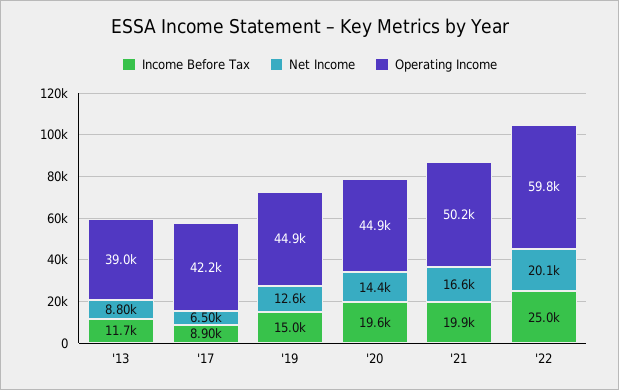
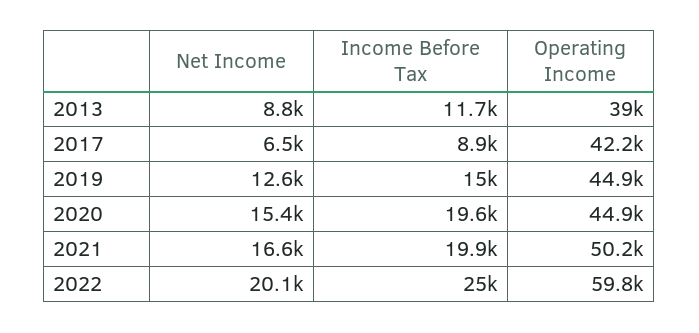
  {
    "Income Before Tax": {
      "'13": 11700,
      "'17": 8900,
      "'19": 15000,
      "'20": 19600,
      "'21": 19900,
      "'22": 25000
    },
    "Net Income": {
      "'13": 8800,
      "'17": 6500,
      "'19": 12600,
-     "'20": 14400,
+     "'20": 15400,
      "'21": 16600,
      "'22": 20100
    },
    "Operating Income": {
      "'13": 39000,
      "'17": 42200,
      "'19": 44900,
      "'20": 44900,
      "'21": 50200,
      "'22": 59800
    }
  }

